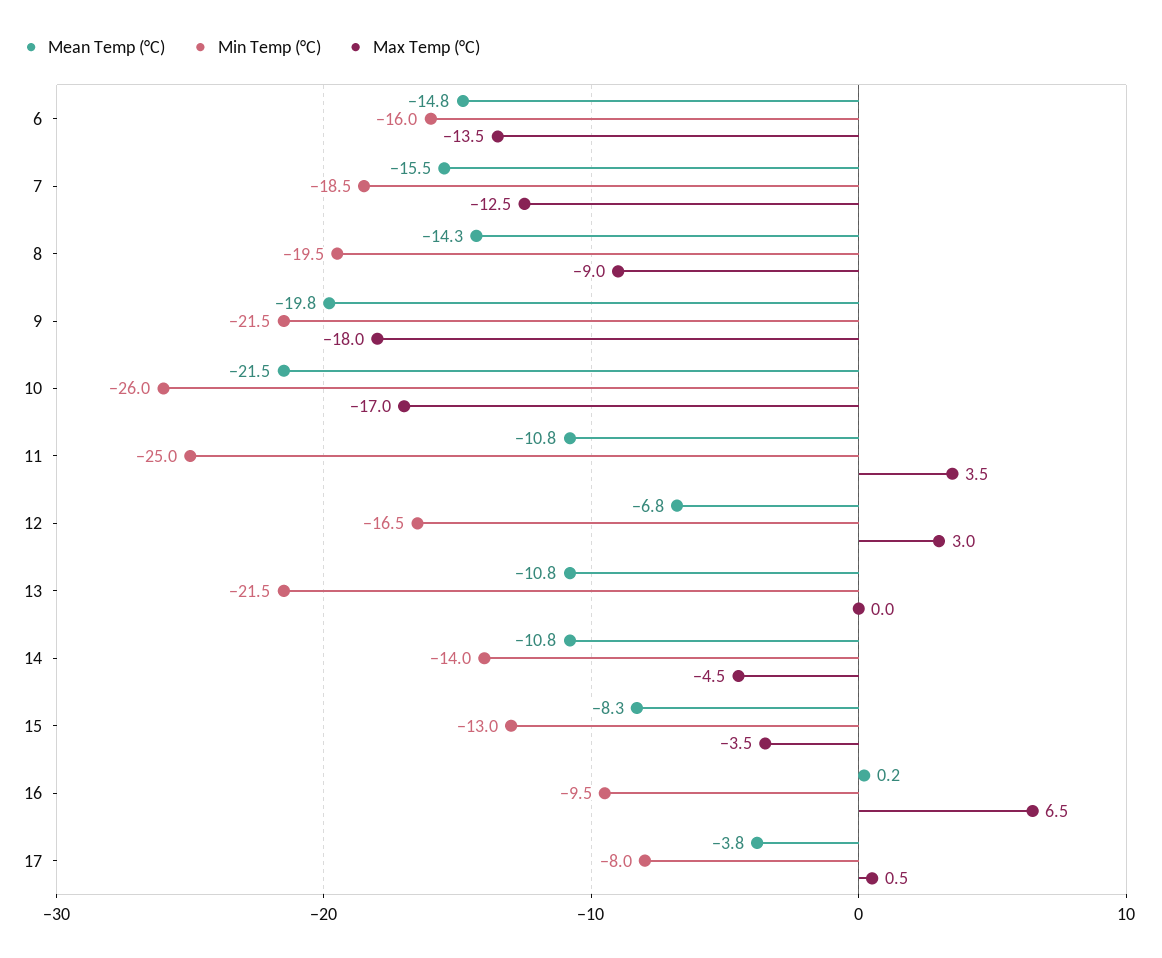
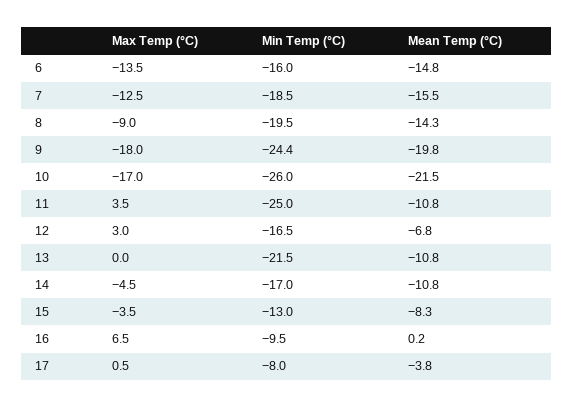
  {
    "Mean Temp (°C)": {
      "6": -14.8,
      "7": -15.5,
      "8": -14.3,
      "9": -19.8,
      "10": -21.5,
      "11": -10.8,
      "12": -6.8,
      "13": -10.8,
      "14": -10.8,
      "15": -8.3,
      "16": 0.2,
      "17": -3.8
    },
    "Min Temp (°C)": {
      "6": -16,
      "7": -18.5,
      "8": -19.5,
-     "9": -21.5,
+     "9": -24.4,
      "10": -26,
      "11": -25,
      "12": -16.5,
      "13": -21.5,
-     "14": -14,
+     "14": -17,
      "15": -13,
      "16": -9.5,
      "17": -8
    },
    "Max Temp (°C)": {
      "6": -13.5,
      "7": -12.5,
      "8": -9,
      "9": -18,
      "10": -17,
      "11": 3.5,
      "12": 3,
      "13": 0,
      "14": -4.5,
      "15": -3.5,
      "16": 6.5,
      "17": 0.5
    }
  }

